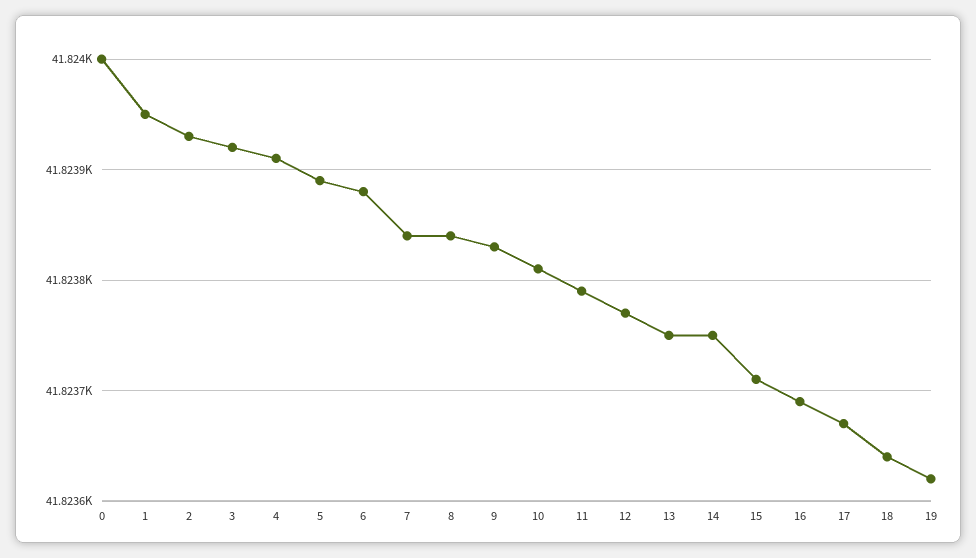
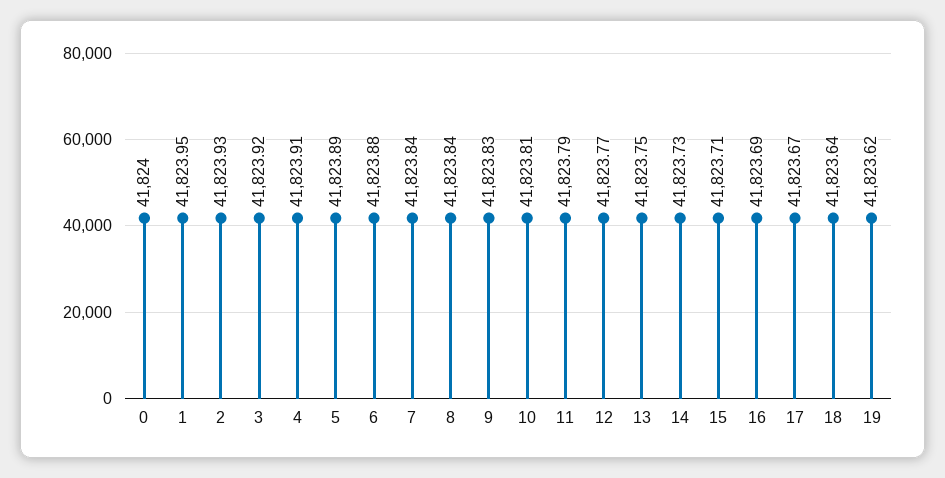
  {
    "0": 41824,
    "1": 41823.95,
    "2": 41823.93,
    "3": 41823.92,
    "4": 41823.91,
    "5": 41823.89,
    "6": 41823.88,
    "7": 41823.84,
    "8": 41823.84,
    "9": 41823.83,
    "10": 41823.81,
    "11": 41823.79,
    "12": 41823.77,
    "13": 41823.75,
-   "14": 41823.75,
+   "14": 41823.73,
    "15": 41823.71,
    "16": 41823.69,
    "17": 41823.67,
    "18": 41823.64,
    "19": 41823.62
  }

